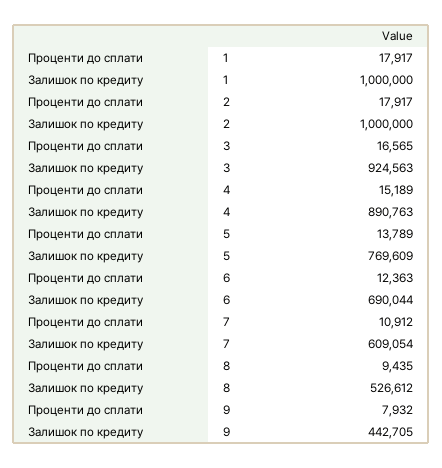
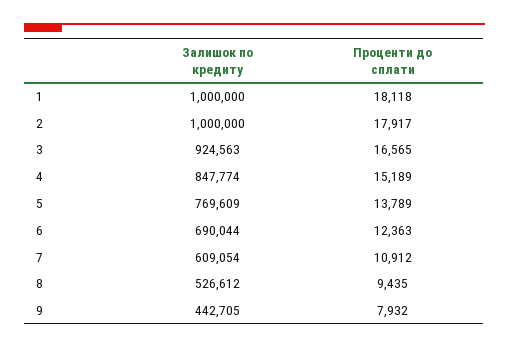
  {
    "Проценти до сплати": {
-     "1": 17917,
+     "1": 18118,
      "2": 17917,
      "3": 16565,
      "4": 15189,
      "5": 13789,
      "6": 12363,
      "7": 10912,
      "8": 9435,
      "9": 7932
    },
    "Залишок по кредиту": {
      "1": 1000000,
      "2": 1000000,
      "3": 924563,
-     "4": 890763,
+     "4": 847774,
      "5": 769609,
      "6": 690044,
      "7": 609054,
      "8": 526612,
      "9": 442705
    }
  }

